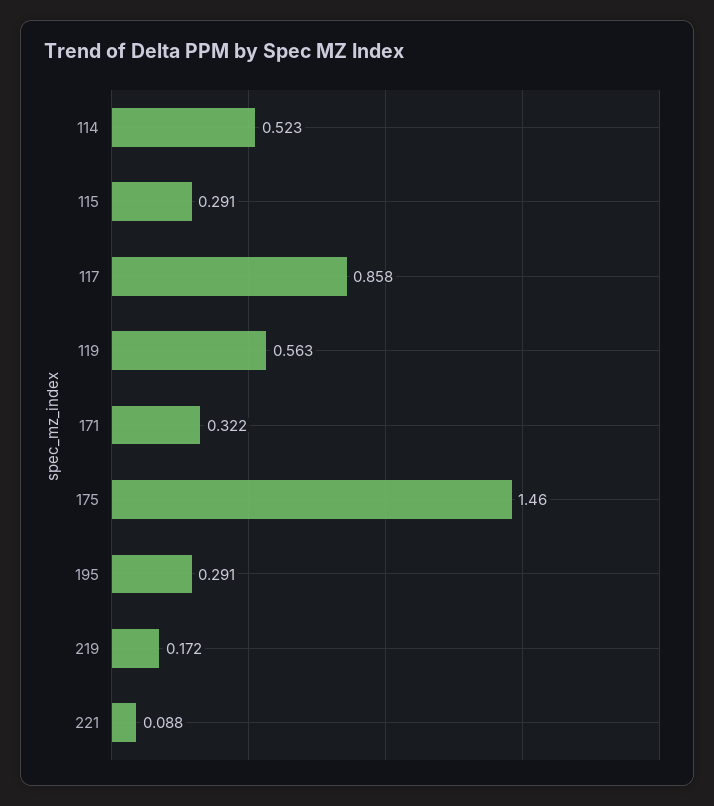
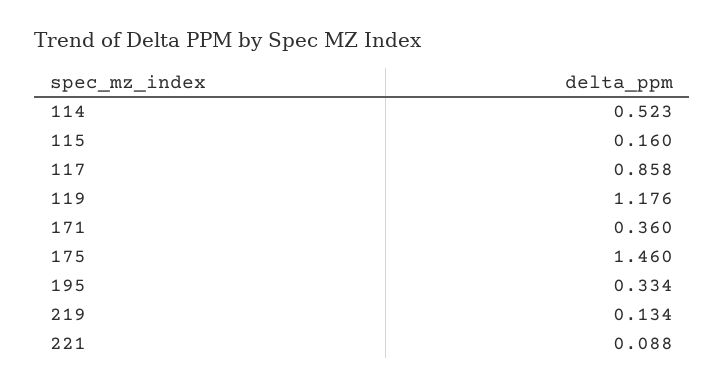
  {
    "114": 0.523,
-   "115": 0.291,
+   "115": 0.16,
    "117": 0.858,
-   "119": 0.563,
+   "119": 1.176,
-   "171": 0.322,
+   "171": 0.36,
    "175": 1.46,
-   "195": 0.291,
+   "195": 0.334,
-   "219": 0.172,
+   "219": 0.134,
    "221": 0.088
  }

